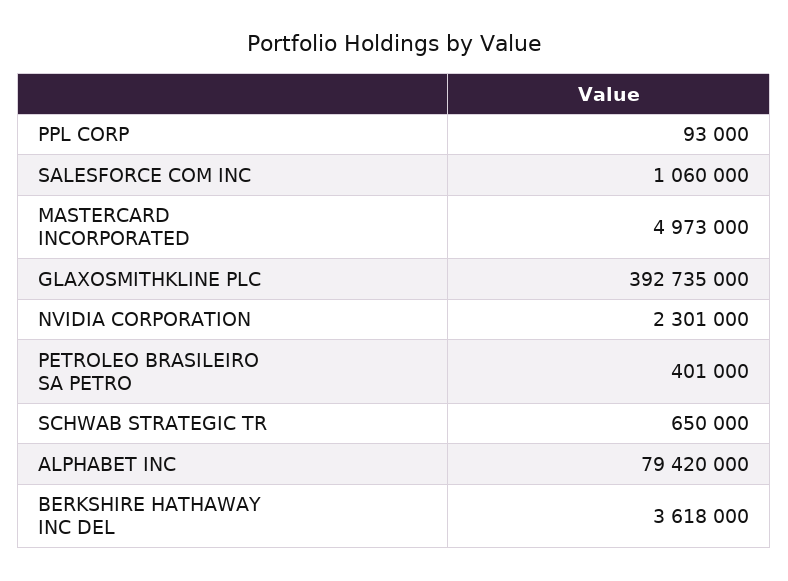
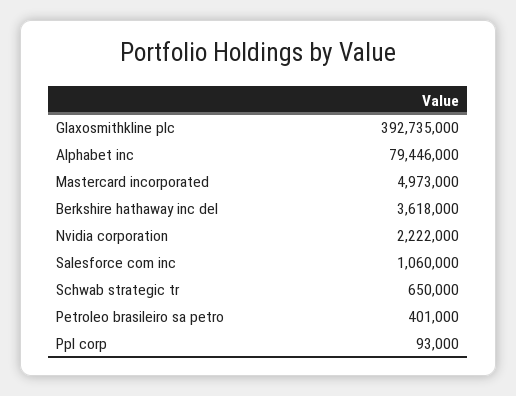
  {
    "PPL CORP": 93000,
    "SALESFORCE COM INC": 1060000,
    "MASTERCARD INCORPORATED": 4973000,
    "GLAXOSMITHKLINE PLC": 392735000,
-   "NVIDIA CORPORATION": 2301000,
+   "NVIDIA CORPORATION": 2222000,
    "PETROLEO BRASILEIRO SA PETRO": 401000,
    "SCHWAB STRATEGIC TR": 650000,
-   "ALPHABET INC": 79420000,
+   "ALPHABET INC": 79446000,
    "BERKSHIRE HATHAWAY INC DEL": 3618000
  }

